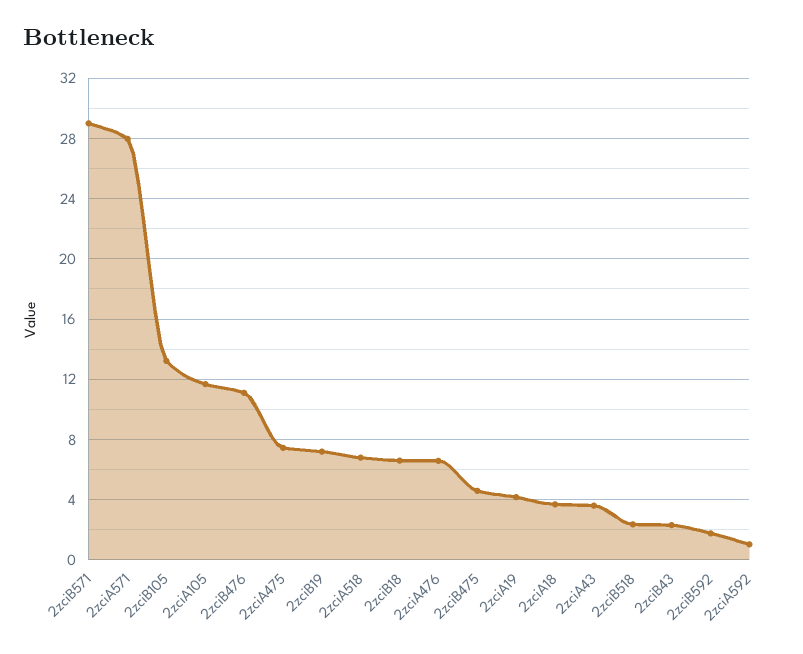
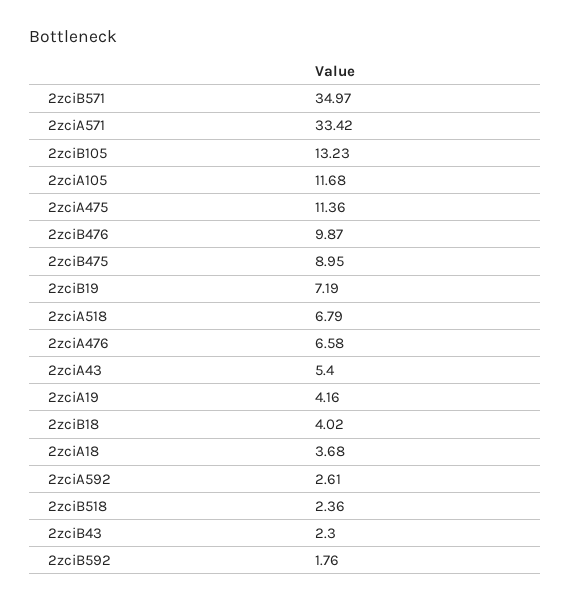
  {
-   "2zciB571": 29,
+   "2zciB571": 34.97,
-   "2zciA571": 28,
+   "2zciA571": 33.42,
    "2zciB105": 13.23,
    "2zciA105": 11.68,
-   "2zciB476": 11,
+   "2zciB476": 9.87,
-   "2zciA475": 7.5,
+   "2zciA475": 11.36,
    "2zciB19": 7.19,
    "2zciA518": 6.79,
-   "2zciB18": 6.5,
+   "2zciB18": 4.02,
    "2zciA476": 6.58,
-   "2zciB475": 4.5,
+   "2zciB475": 8.95,
    "2zciA19": 4.16,
    "2zciA18": 3.68,
-   "2zciA43": 3.5,
+   "2zciA43": 5.4,
    "2zciB518": 2.36,
    "2zciB43": 2.3,
    "2zciB592": 1.76,
-   "2zciA592": 1
+   "2zciA592": 2.61
  }

